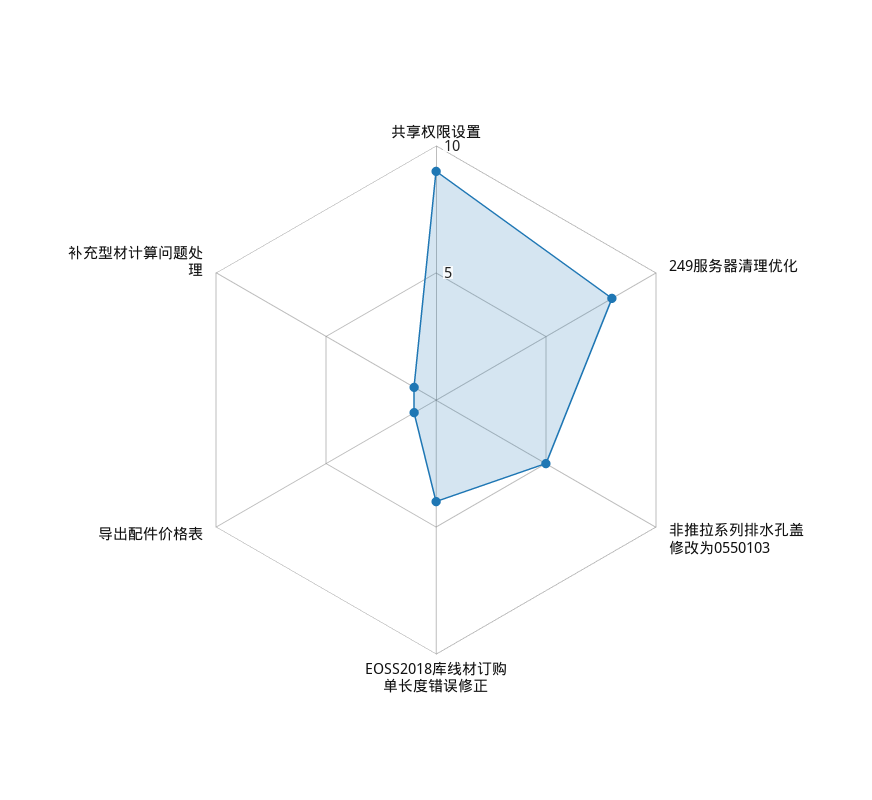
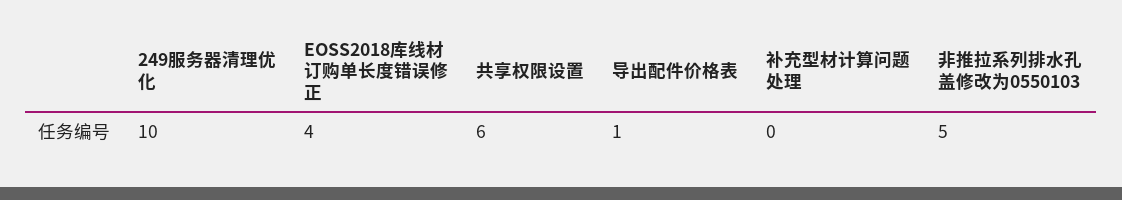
  {
-   "共享权限设置": 9,
+   "共享权限设置": 6,
-   "249服务器清理优化": 8,
+   "249服务器清理优化": 10,
    "非推拉系列排水孔盖修改为0550103": 5,
    "EOSS2018库线材订购单长度错误修正": 4,
    "导出配件价格表": 1,
-   "补充型材计算问题处理": 1
+   "补充型材计算问题处理": 0
  }

